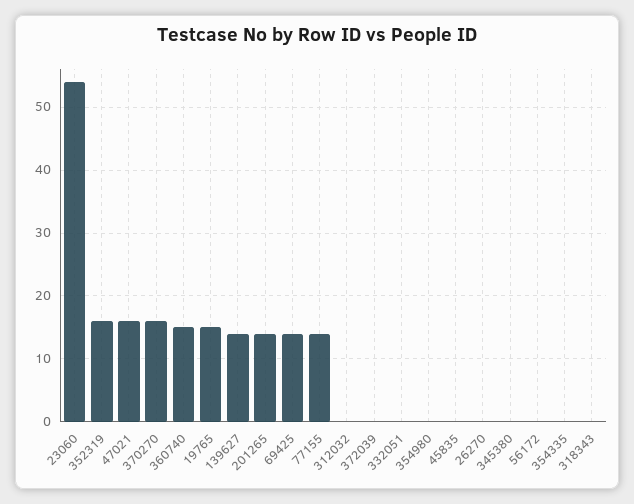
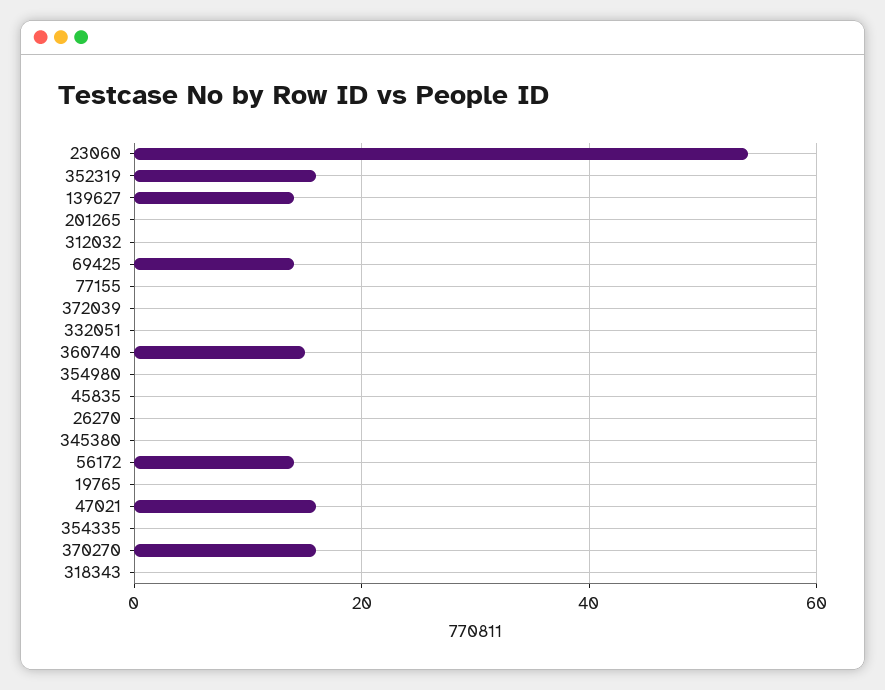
  {
    "23060": 54,
    "352319": 16,
    "47021": 16,
    "370270": 16,
    "360740": 15,
-   "19765": 15,
+   "19765": 0,
    "139627": 14,
-   "201265": 14,
+   "201265": 0,
    "69425": 14,
-   "77155": 14,
+   "77155": 0,
    "312032": 0,
    "372039": 0,
    "332051": 0,
    "354980": 0,
    "45835": 0,
    "26270": 0,
    "345380": 0,
-   "56172": 0,
+   "56172": 15,
    "354335": 0,
    "318343": 0
  }

